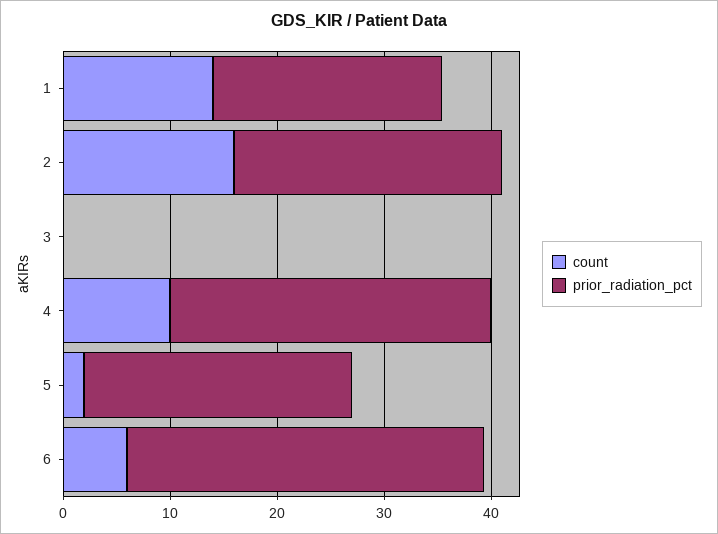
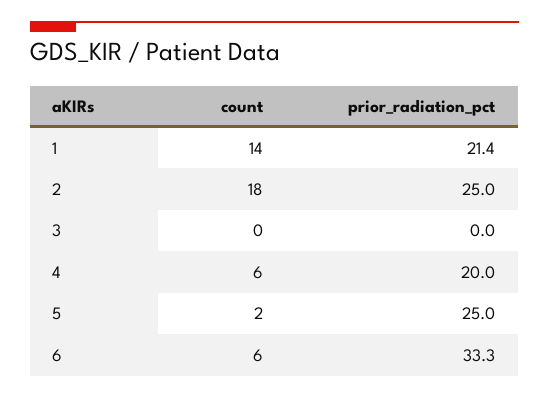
  {
    "count": {
      "1": 14,
-     "2": 16,
+     "2": 18,
      "3": 0,
-     "4": 10,
+     "4": 6,
      "5": 2,
      "6": 6
    },
    "prior_radiation_pct": {
      "1": 21.4,
      "2": 25,
      "3": 0,
-     "4": 30,
+     "4": 20,
      "5": 25,
      "6": 33.3
    }
  }

